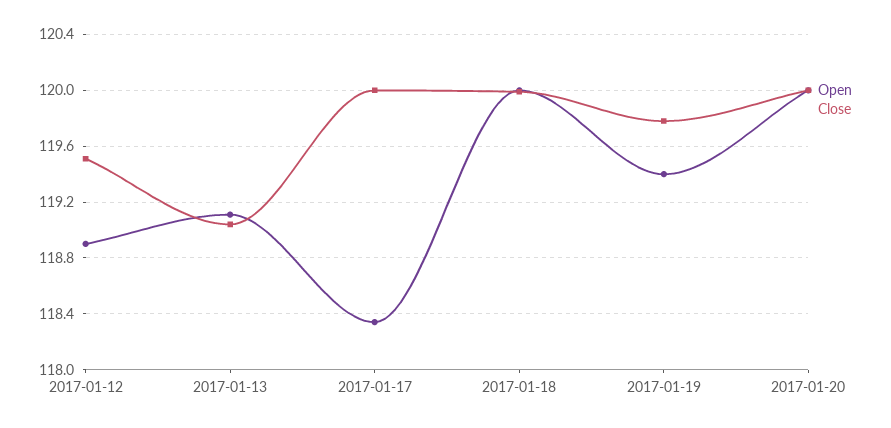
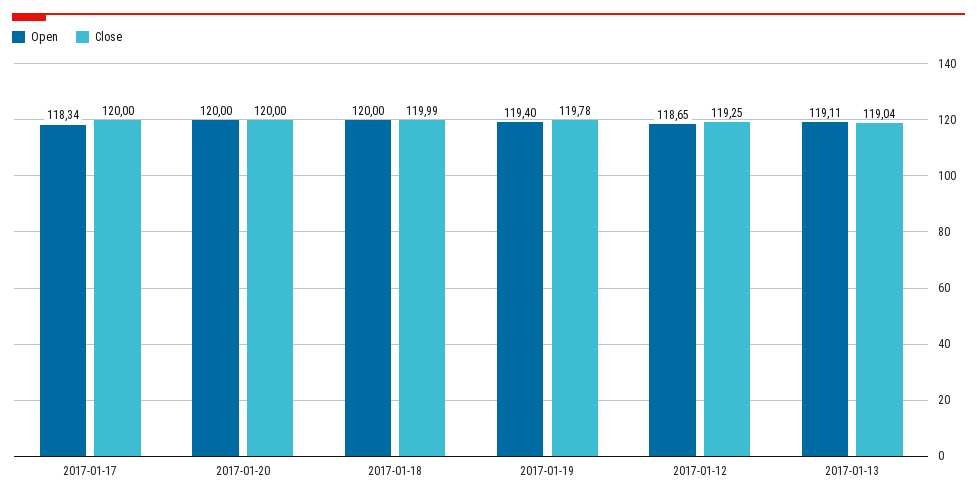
  {
    "Open": {
-     "2017-01-12": 118.9,
+     "2017-01-12": 118.65,
      "2017-01-13": 119.11,
      "2017-01-17": 118.34,
      "2017-01-18": 120,
      "2017-01-19": 119.4,
      "2017-01-20": 120
    },
    "Close": {
-     "2017-01-12": 119.5,
+     "2017-01-12": 119.25,
      "2017-01-13": 119.04,
      "2017-01-17": 120,
      "2017-01-18": 119.99,
      "2017-01-19": 119.78,
      "2017-01-20": 120
    }
  }

